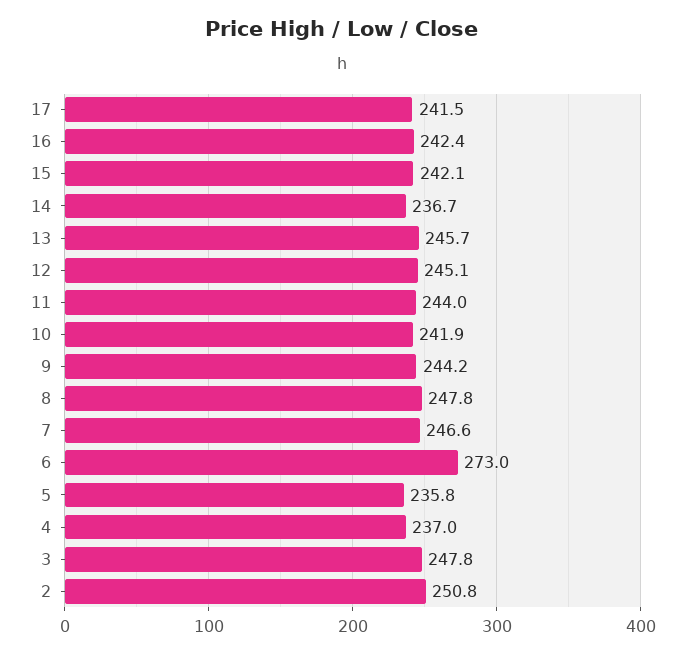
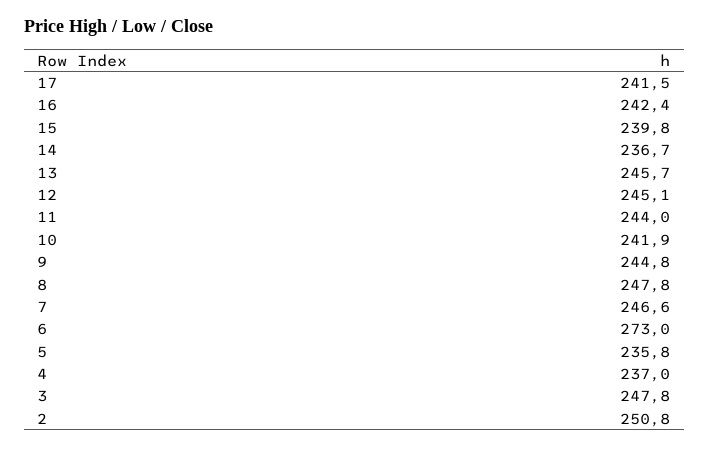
  {
    "17": 241.5,
    "16": 242.4,
-   "15": 242.1,
+   "15": 239.8,
    "14": 236.7,
    "13": 245.7,
    "12": 245.1,
    "11": 244,
    "10": 241.9,
-   "9": 244.2,
+   "9": 244.8,
    "8": 247.8,
    "7": 246.6,
    "6": 273,
    "5": 235.8,
    "4": 237,
    "3": 247.8,
    "2": 250.8
  }

